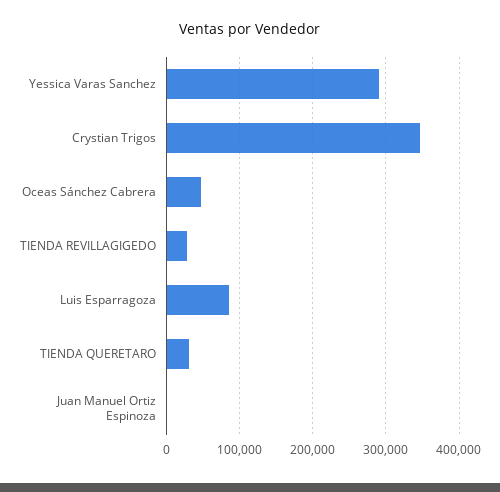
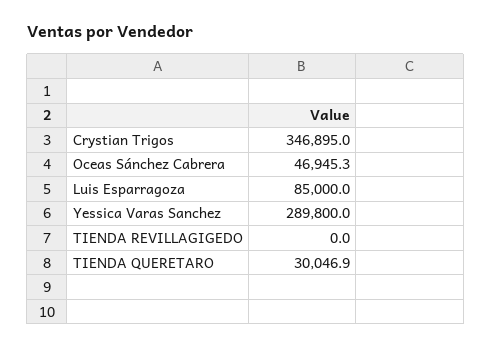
  {
    "Yessica Varas Sanchez": 289800,
    "Crystian Trigos": 346895,
    "Oceas Sánchez Cabrera": 46945.3,
-   "TIENDA REVILLAGIGEDO": 30000,
+   "TIENDA REVILLAGIGEDO": 0,
    "Luis Esparragoza": 85000,
-   "TIENDA QUERETARO": 30046.9,
+   "TIENDA QUERETARO": 30046.9
-   "Juan Manuel Ortiz Espinoza": 0
  }

